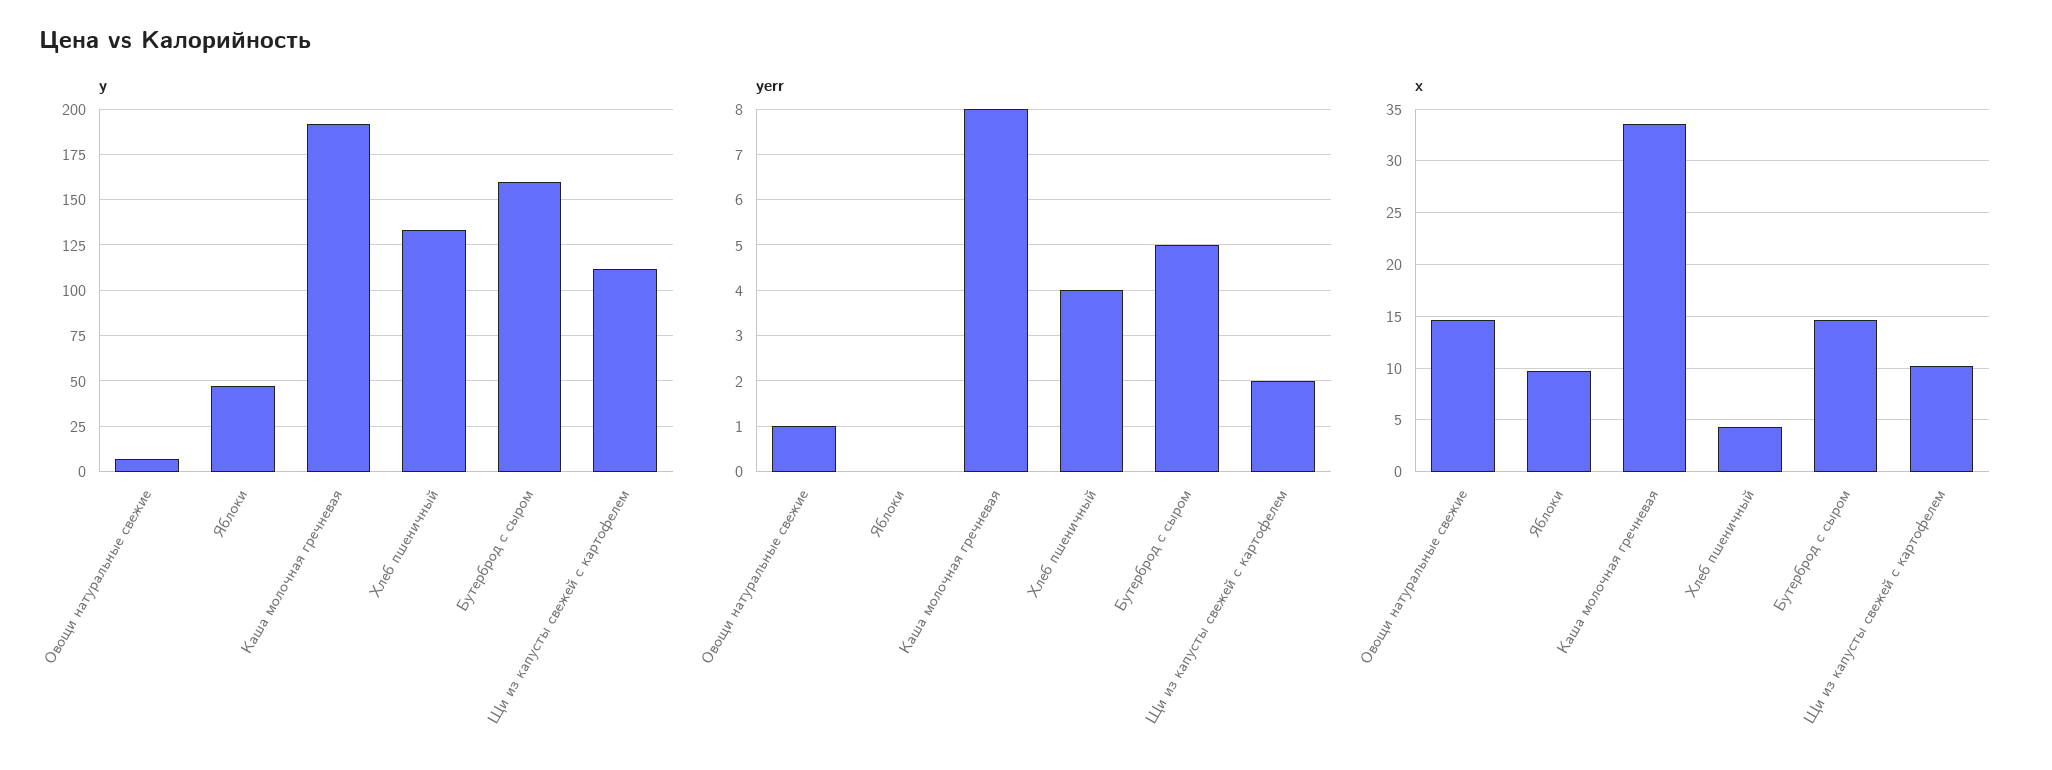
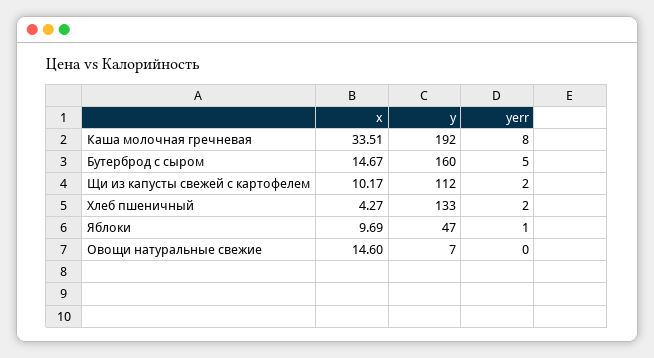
  {
    "y": {
      "Овощи натуральные свежие": 7,
      "Яблоки": 47,
      "Каша молочная гречневая": 192,
      "Хлеб пшеничный": 133,
      "Бутерброд с сыром": 160,
      "Щи из капусты свежей с картофелем": 112
    },
    "yerr": {
-     "Овощи натуральные свежие": 1,
+     "Овощи натуральные свежие": 0,
-     "Яблоки": 0,
+     "Яблоки": 1,
      "Каша молочная гречневая": 8,
-     "Хлеб пшеничный": 4,
+     "Хлеб пшеничный": 2,
      "Бутерброд с сыром": 5,
      "Щи из капусты свежей с картофелем": 2
    },
    "x": {
      "Овощи натуральные свежие": 14.6,
      "Яблоки": 9.69,
      "Каша молочная гречневая": 33.51,
      "Хлеб пшеничный": 4.27,
      "Бутерброд с сыром": 14.67,
      "Щи из капусты свежей с картофелем": 10.17
    }
  }

